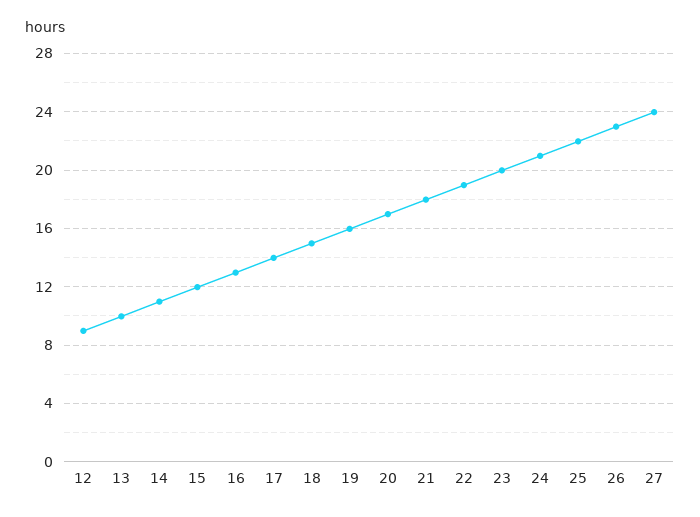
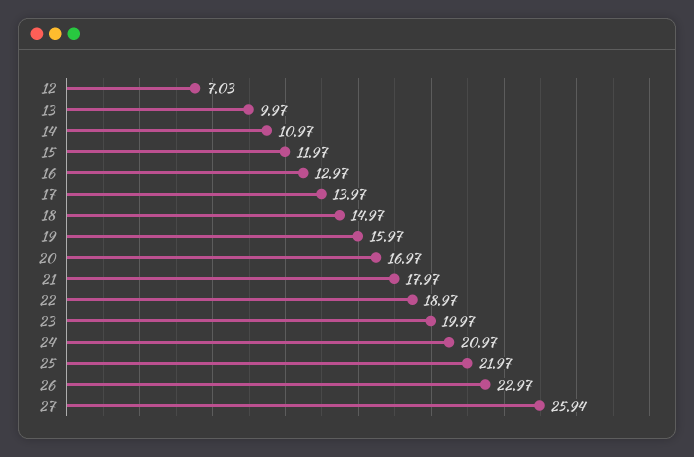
  {
-   "12": 9,
+   "12": 7.03,
    "13": 9.97,
    "14": 10.97,
    "15": 11.97,
    "16": 12.97,
    "17": 13.97,
    "18": 14.97,
    "19": 15.97,
    "20": 16.97,
    "21": 17.97,
    "22": 18.97,
    "23": 19.97,
    "24": 20.97,
    "25": 21.97,
    "26": 22.97,
-   "27": 24
+   "27": 25.94
  }

